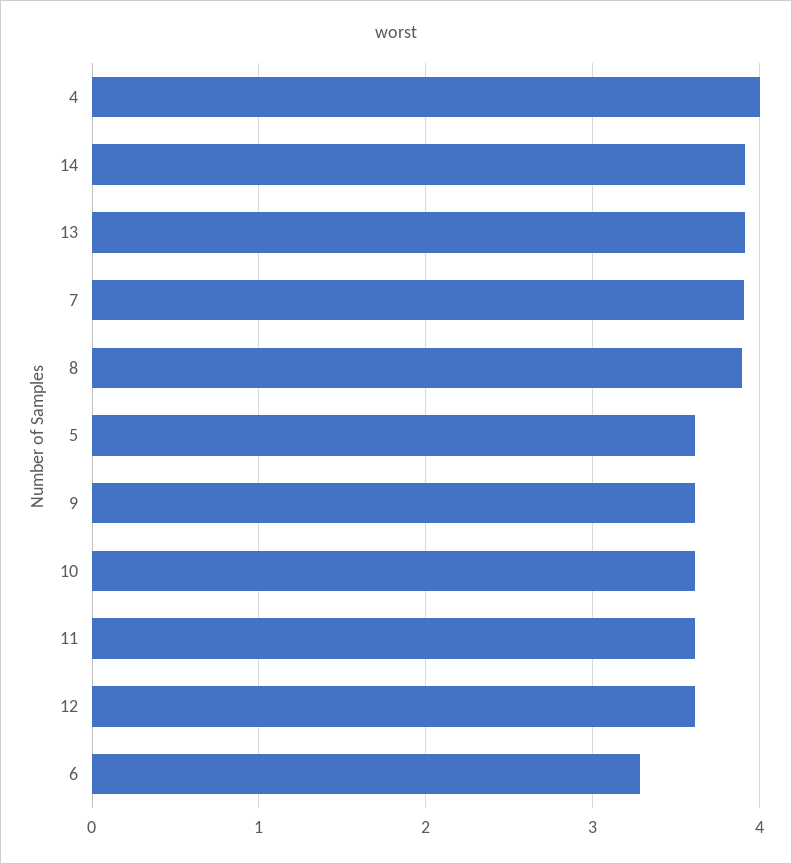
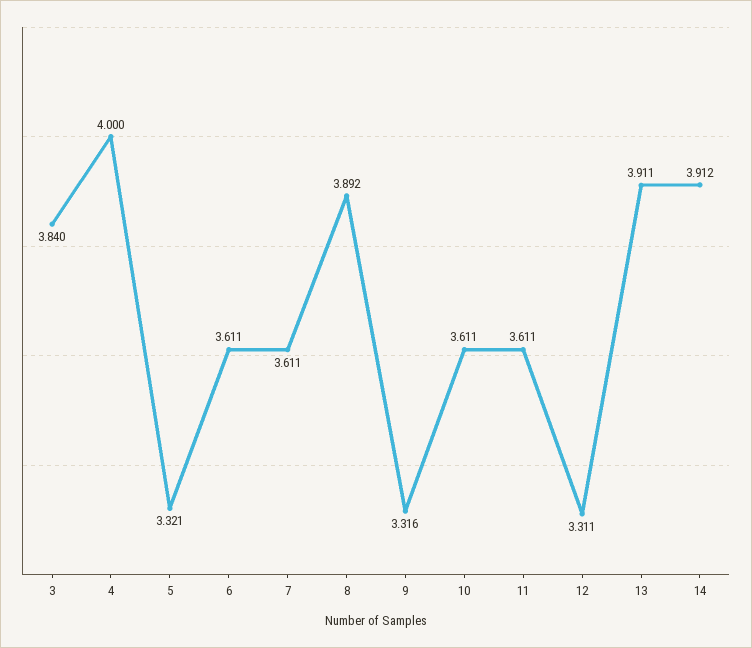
  {
    "4": 4,
    "14": 3.912,
    "13": 3.911,
-   "7": 3.9,
+   "7": 3.611,
    "8": 3.892,
-   "5": 3.6,
+   "5": 3.321,
-   "9": 3.6,
+   "9": 3.316,
    "10": 3.611,
    "11": 3.611,
-   "12": 3.6,
+   "12": 3.311,
-   "6": 3.3
+   "6": 3.611,
+   "3": 3.84
  }

